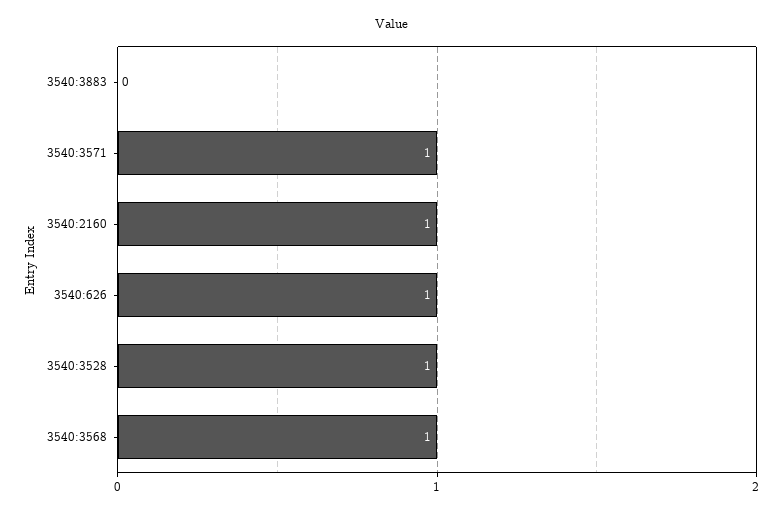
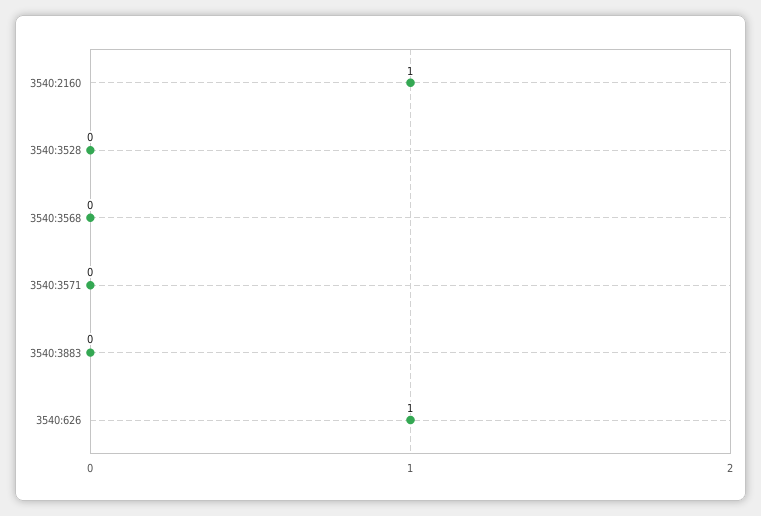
  {
    "3540:3883": 0,
-   "3540:3571": 1,
+   "3540:3571": 0,
    "3540:2160": 1,
    "3540:626": 1,
-   "3540:3528": 1,
+   "3540:3528": 0,
-   "3540:3568": 1
+   "3540:3568": 0
  }

